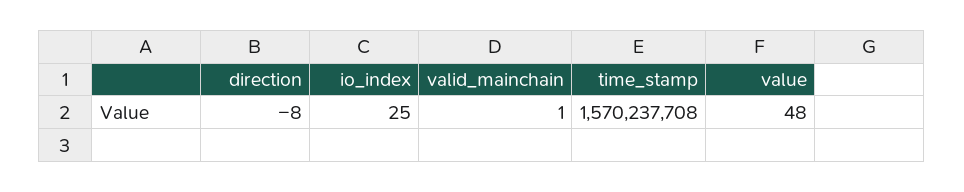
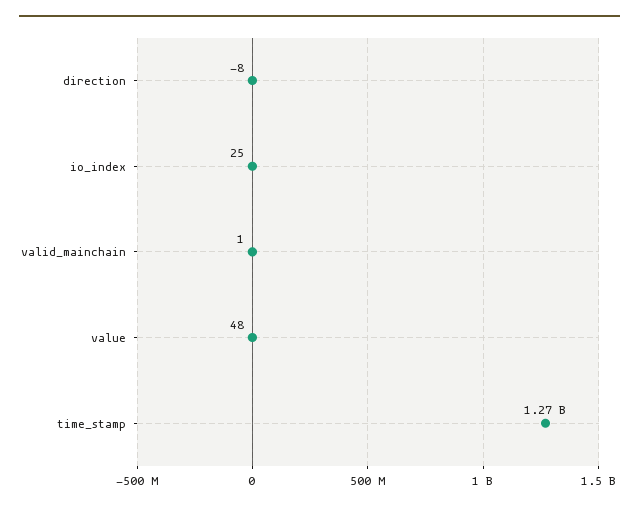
  {
    "direction": -8,
    "io_index": 25,
    "valid_mainchain": 1,
-   "time_stamp": 1570237708,
+   "time_stamp": 1270000000,
    "value": 48
  }

